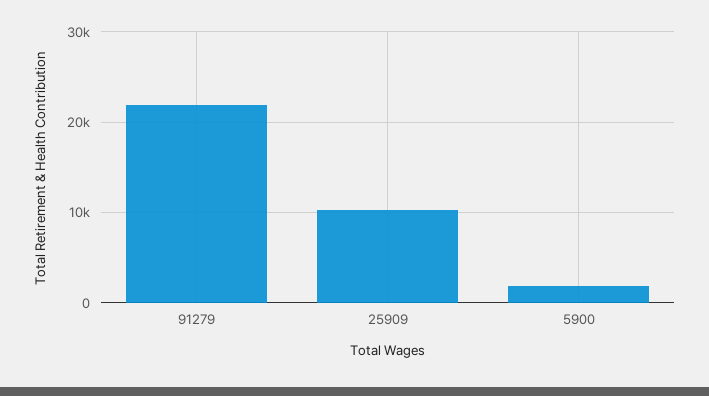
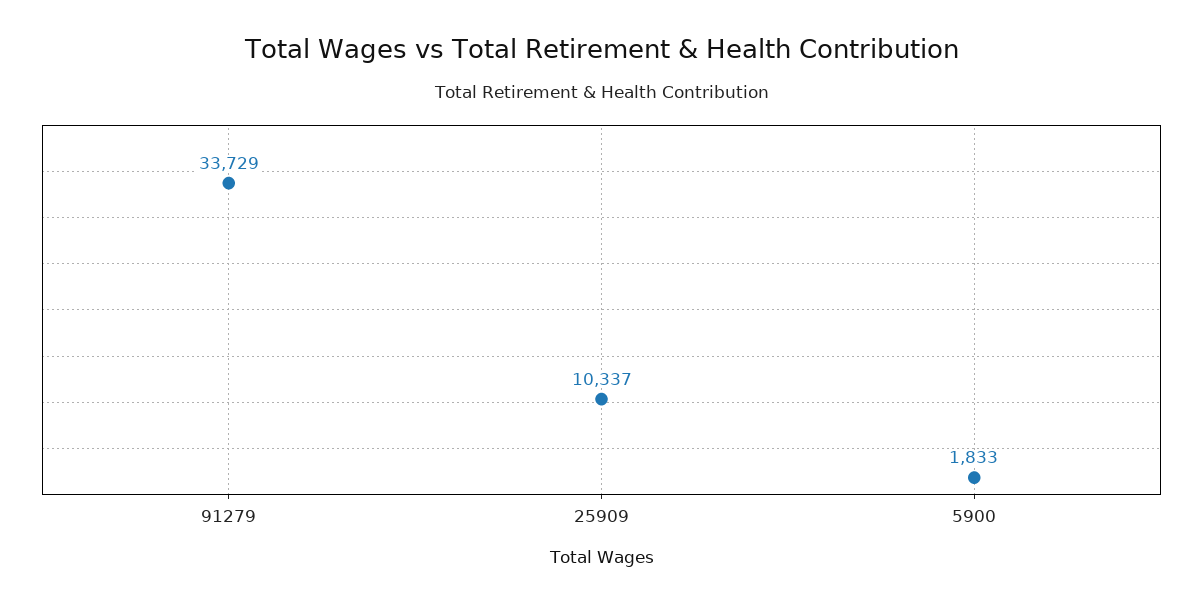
  {
-   "91279": 22000,
+   "91279": 33729,
    "25909": 10337,
    "5900": 1833
  }

